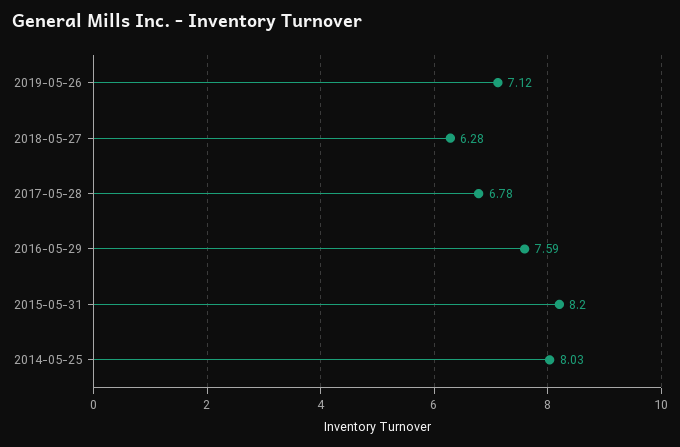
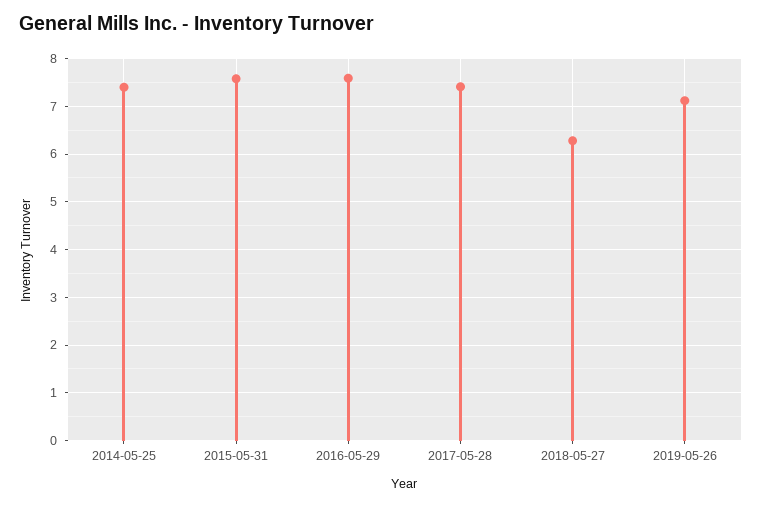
  {
    "2019-05-26": 7.12,
    "2018-05-27": 6.28,
-   "2017-05-28": 6.78,
+   "2017-05-28": 7.4,
    "2016-05-29": 7.59,
-   "2015-05-31": 8.2,
+   "2015-05-31": 7.6,
-   "2014-05-25": 8.03
+   "2014-05-25": 7.4
  }

